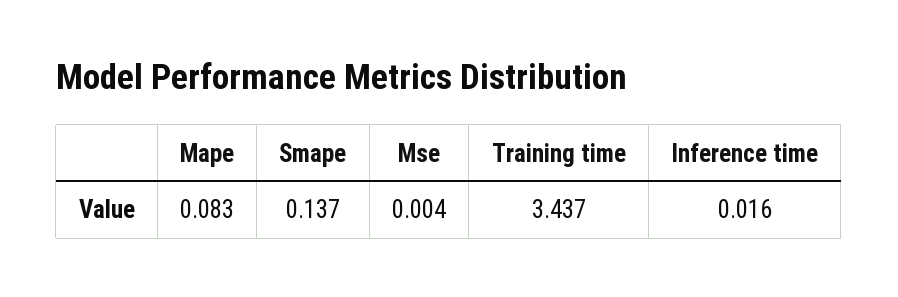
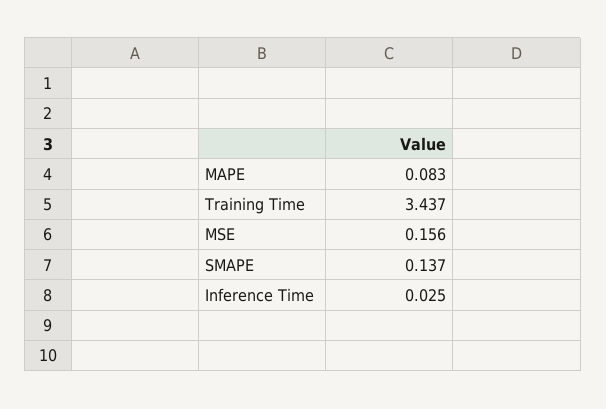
  {
    "Mape": 0.083,
    "Smape": 0.137,
-   "Mse": 0.004,
+   "Mse": 0.156,
    "Training time": 3.437,
-   "Inference time": 0.016
+   "Inference time": 0.025
  }

